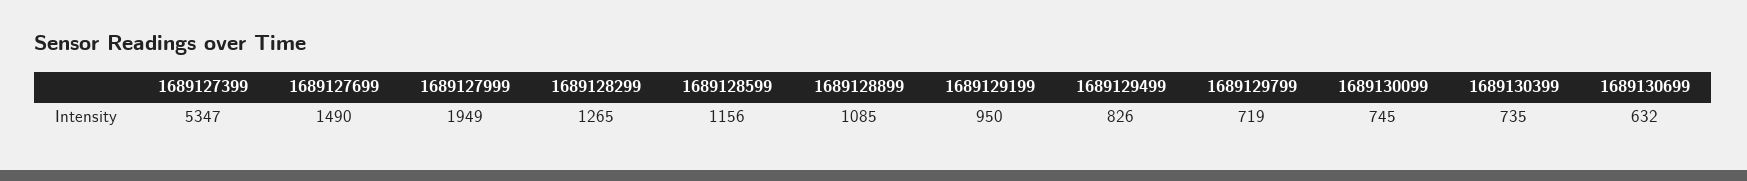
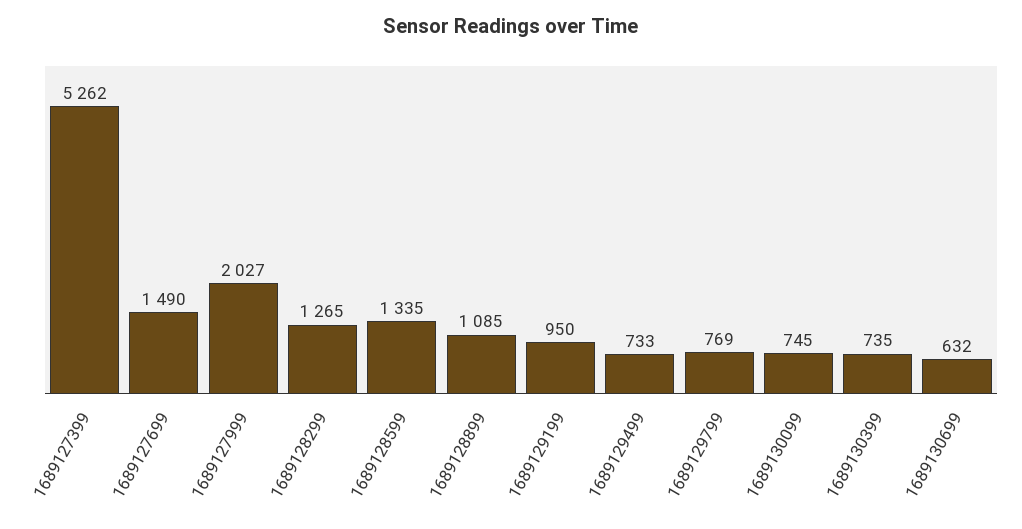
  {
-   "1689127399": 5347,
+   "1689127399": 5262,
    "1689127699": 1490,
-   "1689127999": 1949,
+   "1689127999": 2027,
    "1689128299": 1265,
-   "1689128599": 1156,
+   "1689128599": 1335,
    "1689128899": 1085,
    "1689129199": 950,
-   "1689129499": 826,
+   "1689129499": 733,
-   "1689129799": 719,
+   "1689129799": 769,
    "1689130099": 745,
    "1689130399": 735,
    "1689130699": 632
  }

